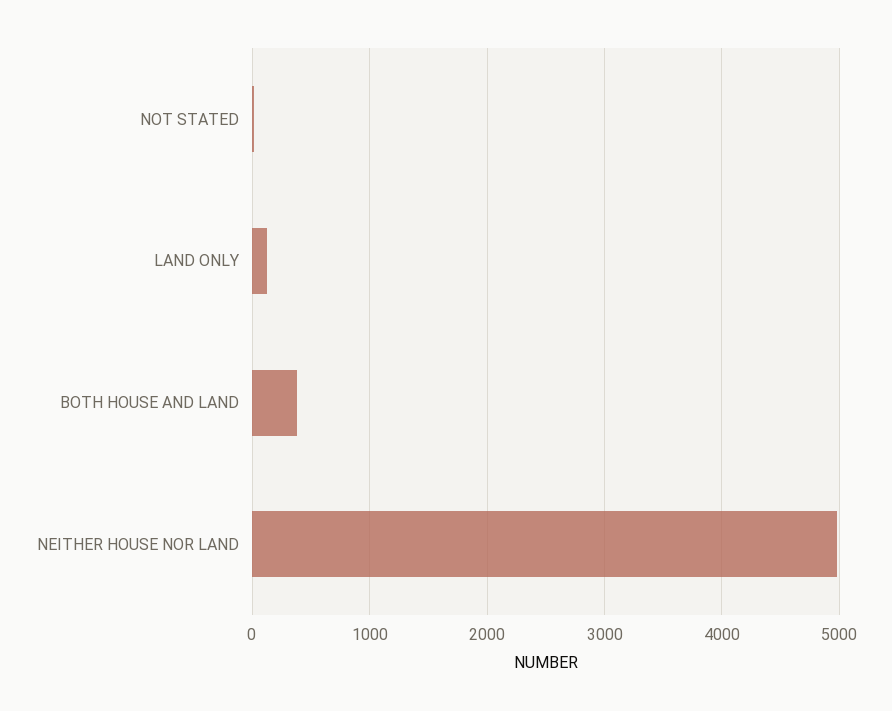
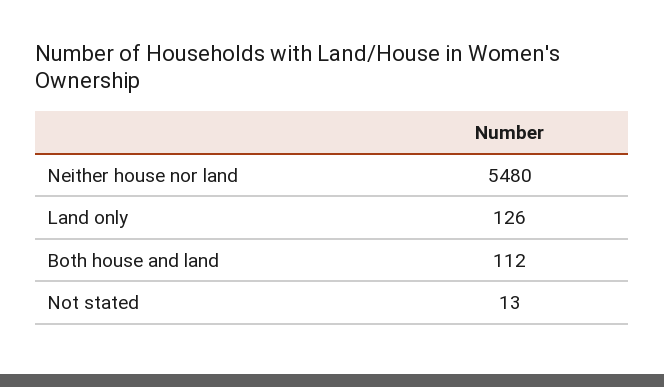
  {
    "NOT STATED": 13,
    "LAND ONLY": 126,
-   "BOTH HOUSE AND LAND": 400,
+   "BOTH HOUSE AND LAND": 112,
-   "NEITHER HOUSE NOR LAND": 5000
+   "NEITHER HOUSE NOR LAND": 5480
  }

